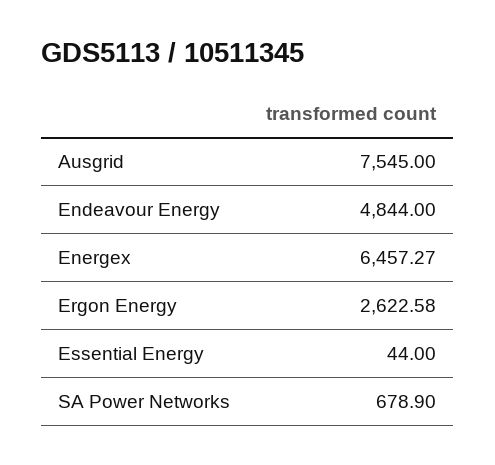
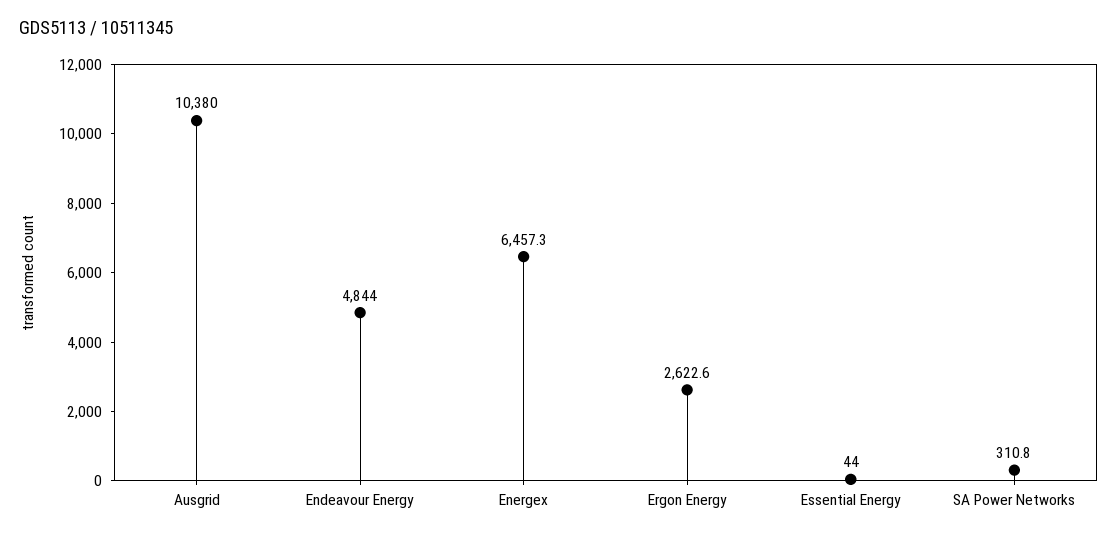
  {
-   "Ausgrid": 7545,
+   "Ausgrid": 10380,
    "Endeavour Energy": 4844,
    "Energex": 6457.27,
    "Ergon Energy": 2622.58,
    "Essential Energy": 44,
-   "SA Power Networks": 678.9
+   "SA Power Networks": 310.8
  }

